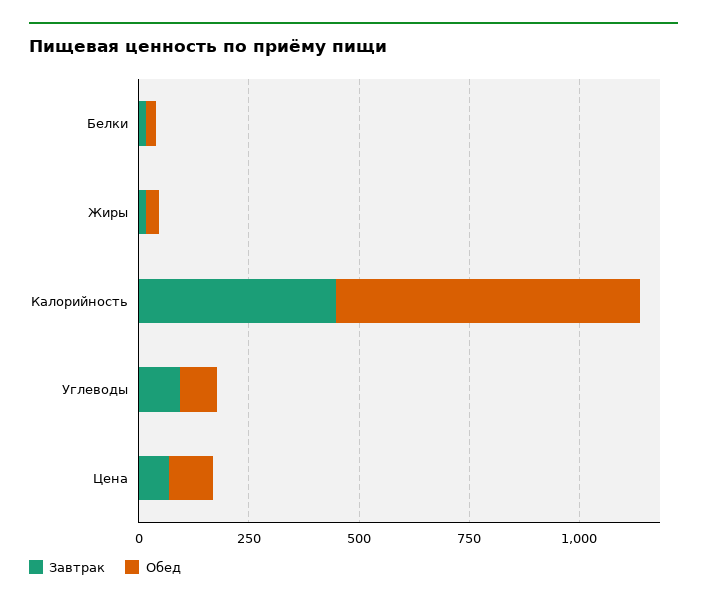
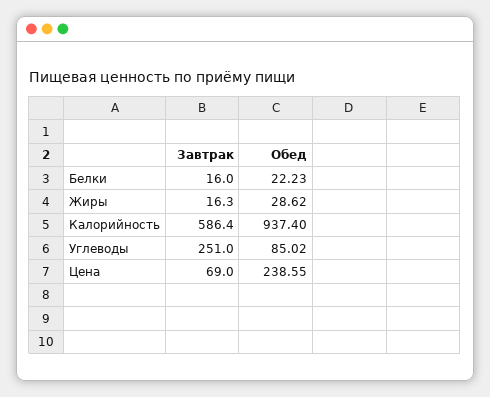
  {
    "Завтрак": {
      "Белки": 16,
      "Жиры": 16.3,
-     "Калорийность": 450,
+     "Калорийность": 586.4,
-     "Углеводы": 100,
+     "Углеводы": 251,
      "Цена": 69
    },
    "Обед": {
      "Белки": 22.23,
      "Жиры": 28.62,
-     "Калорийность": 700,
+     "Калорийность": 937.4,
      "Углеводы": 85.02,
-     "Цена": 100
+     "Цена": 238.55
    }
  }

